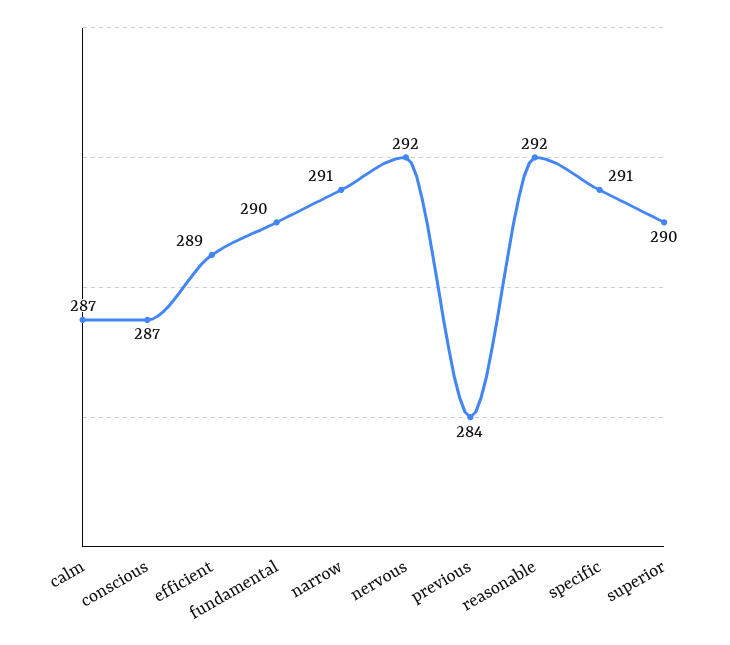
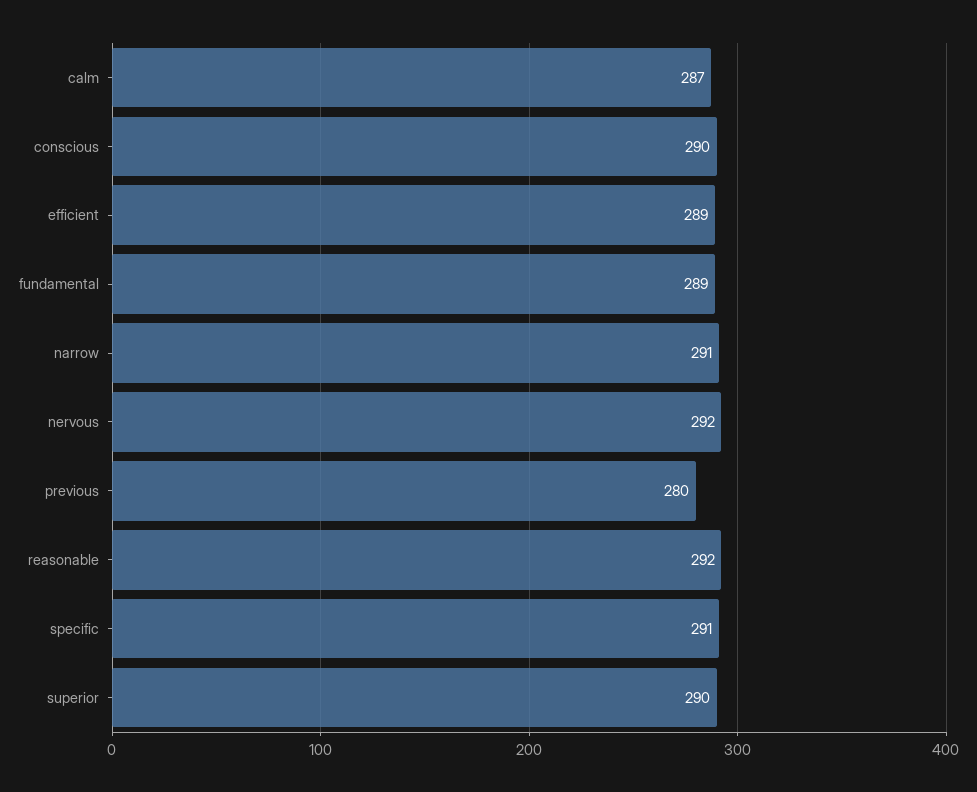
  {
    "calm": 287,
-   "conscious": 287,
+   "conscious": 290,
    "efficient": 289,
-   "fundamental": 290,
+   "fundamental": 289,
    "narrow": 291,
    "nervous": 292,
-   "previous": 284,
+   "previous": 280,
    "reasonable": 292,
    "specific": 291,
    "superior": 290
  }

